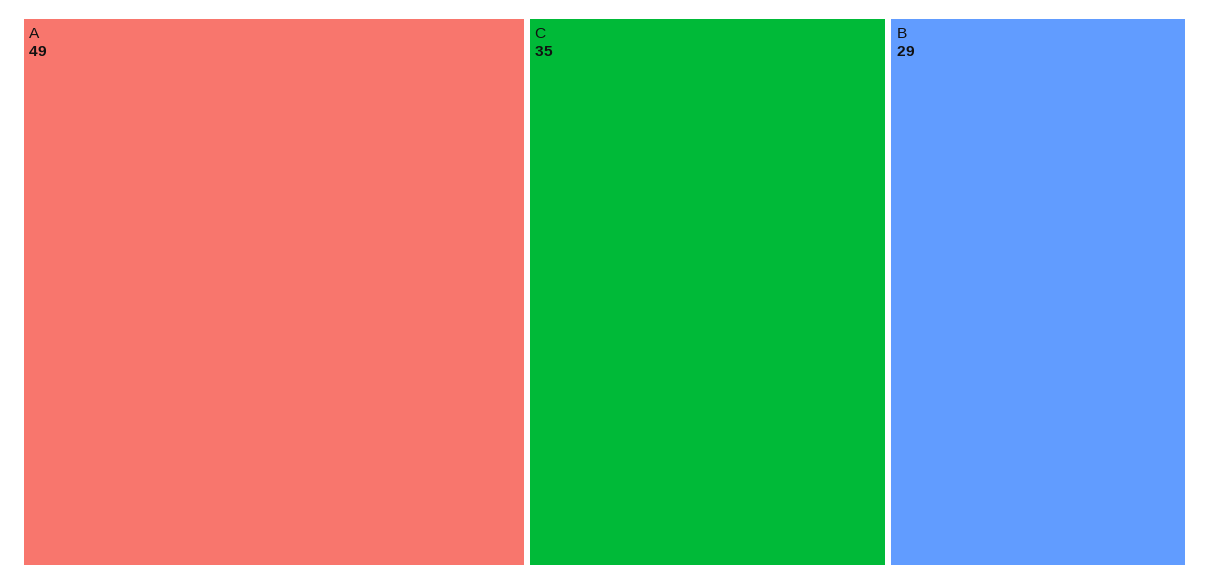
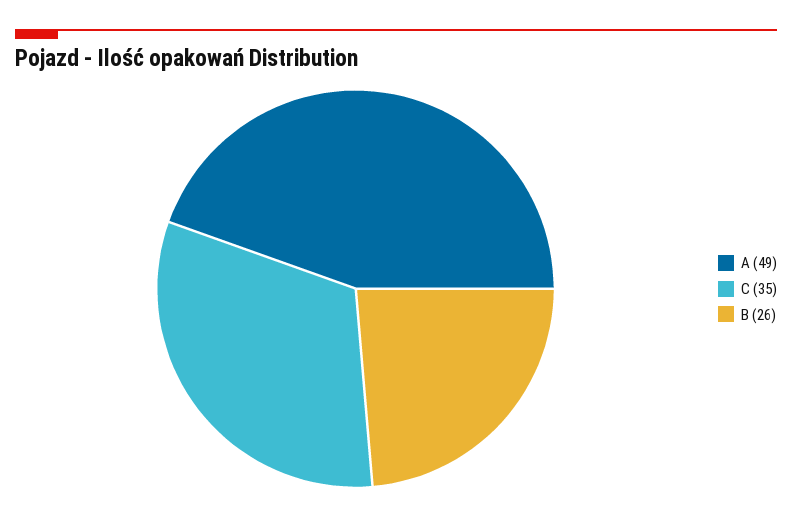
  {
    "A": 49,
    "C": 35,
-   "B": 29
+   "B": 26
  }

